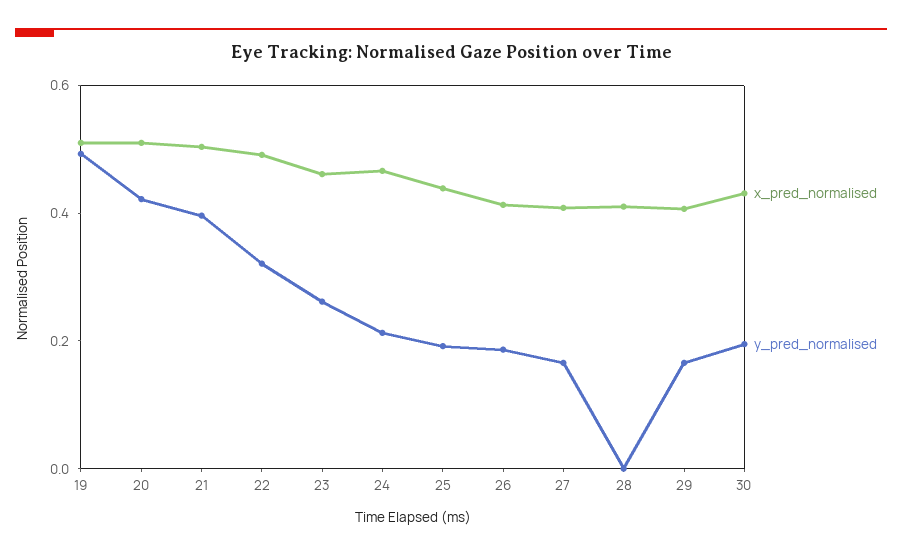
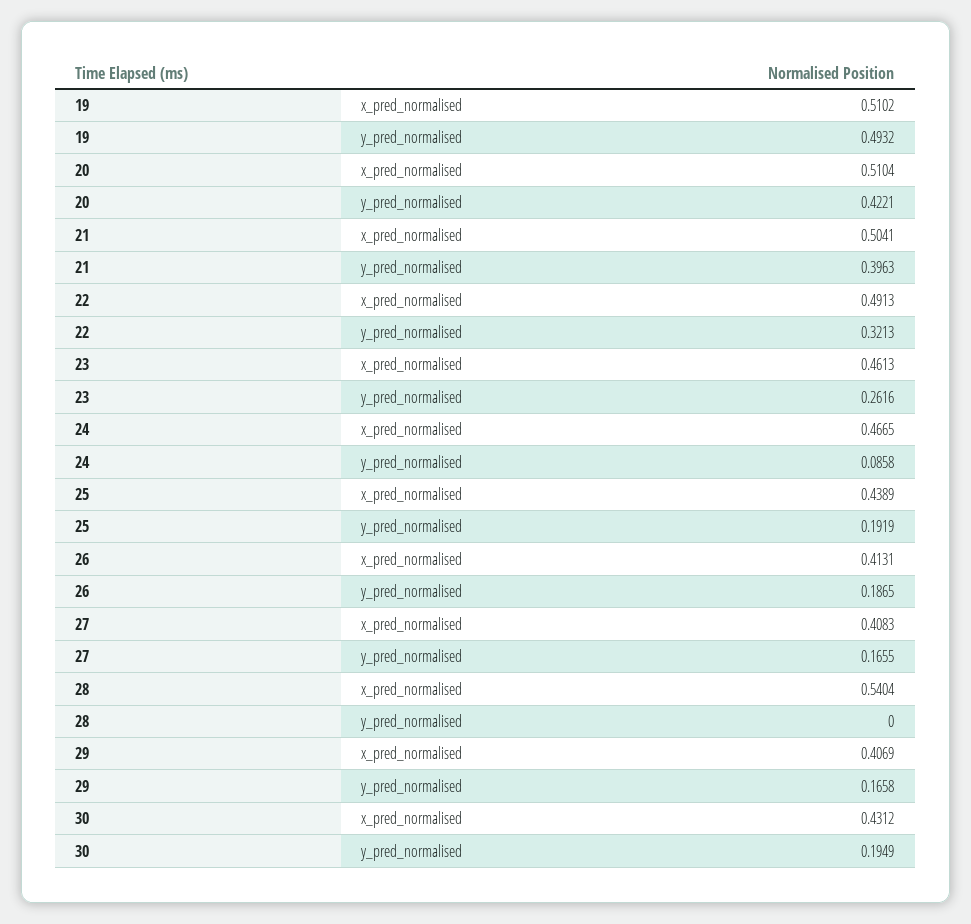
  {
    "x_pred_normalised": {
      "19": 0.5102,
      "20": 0.5104,
      "21": 0.5041,
      "22": 0.4913,
      "23": 0.4613,
      "24": 0.4665,
      "25": 0.4389,
      "26": 0.4131,
      "27": 0.4083,
-     "28": 0.4,
+     "28": 0.5404,
      "29": 0.4069,
      "30": 0.4312
    },
    "y_pred_normalised": {
      "19": 0.4932,
      "20": 0.4221,
      "21": 0.3963,
      "22": 0.3213,
      "23": 0.2616,
-     "24": 0.2,
+     "24": 0.0858,
      "25": 0.1919,
      "26": 0.1865,
      "27": 0.1655,
      "28": 0,
      "29": 0.1658,
      "30": 0.1949
    }
  }

